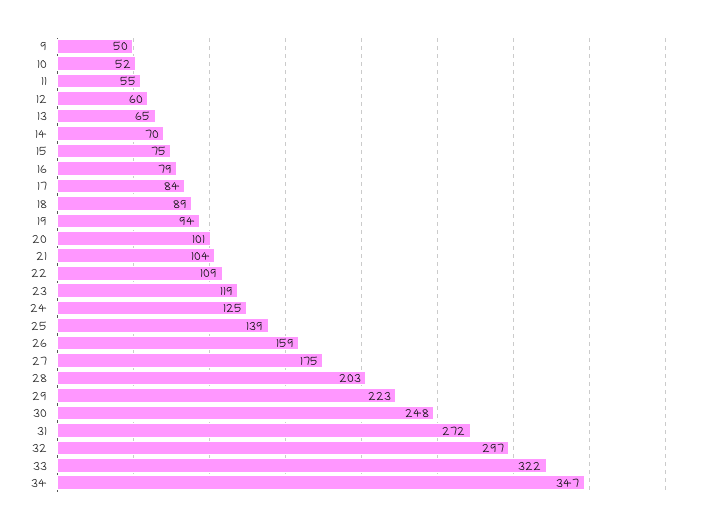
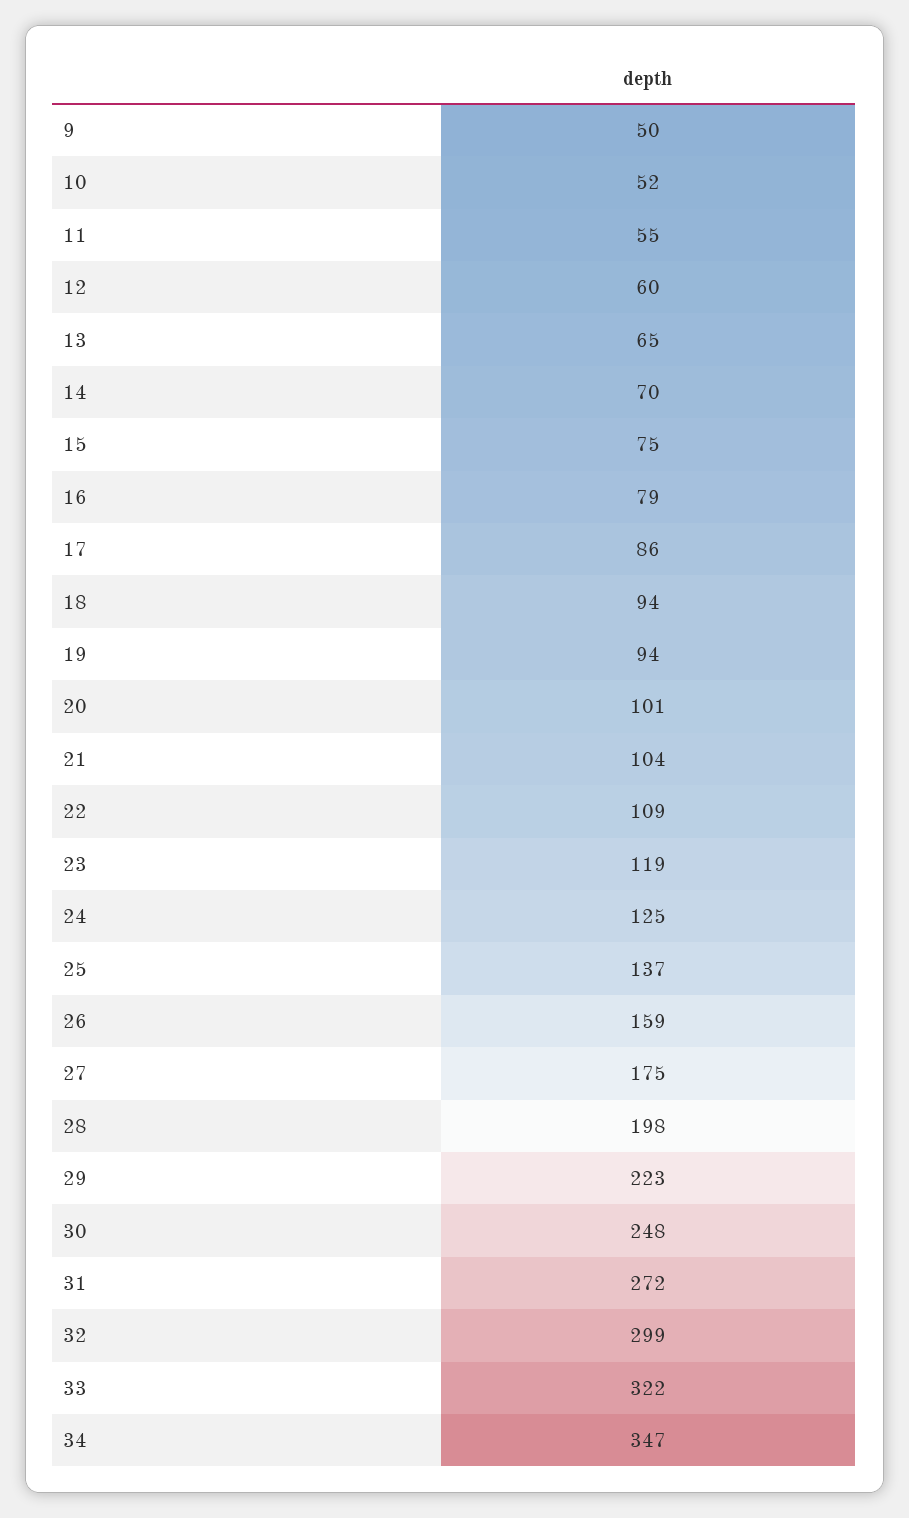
  {
    "9": 50,
    "10": 52,
    "11": 55,
    "12": 60,
    "13": 65,
    "14": 70,
    "15": 75,
    "16": 79,
-   "17": 84,
+   "17": 86,
-   "18": 89,
+   "18": 94,
    "19": 94,
    "20": 101,
    "21": 104,
    "22": 109,
    "23": 119,
    "24": 125,
-   "25": 139,
+   "25": 137,
    "26": 159,
    "27": 175,
-   "28": 203,
+   "28": 198,
    "29": 223,
    "30": 248,
    "31": 272,
-   "32": 297,
+   "32": 299,
    "33": 322,
    "34": 347
  }

